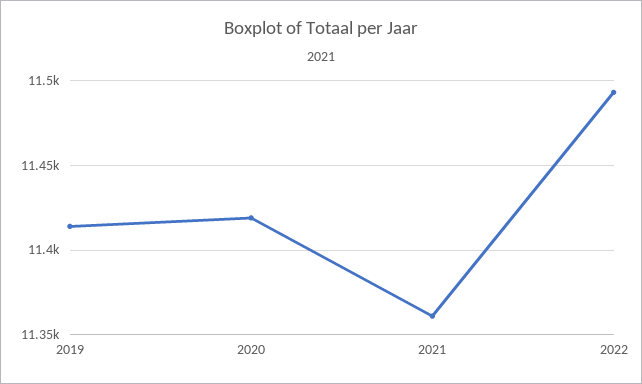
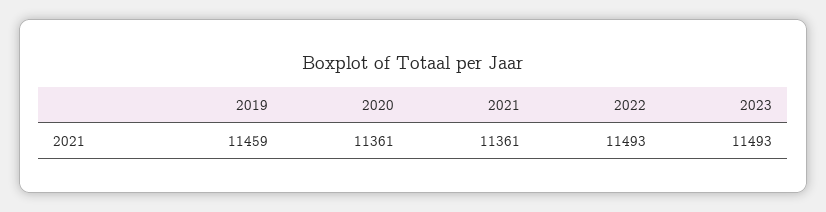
  {
-   "2019": 11415,
+   "2019": 11459,
-   "2020": 11420,
+   "2020": 11361,
    "2021": 11361,
-   "2022": 11493
+   "2022": 11493,
+   "2023": 11493
  }

